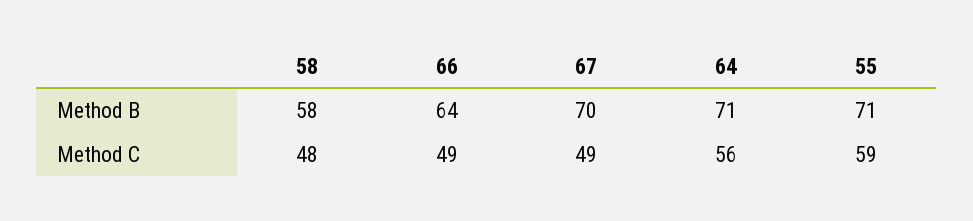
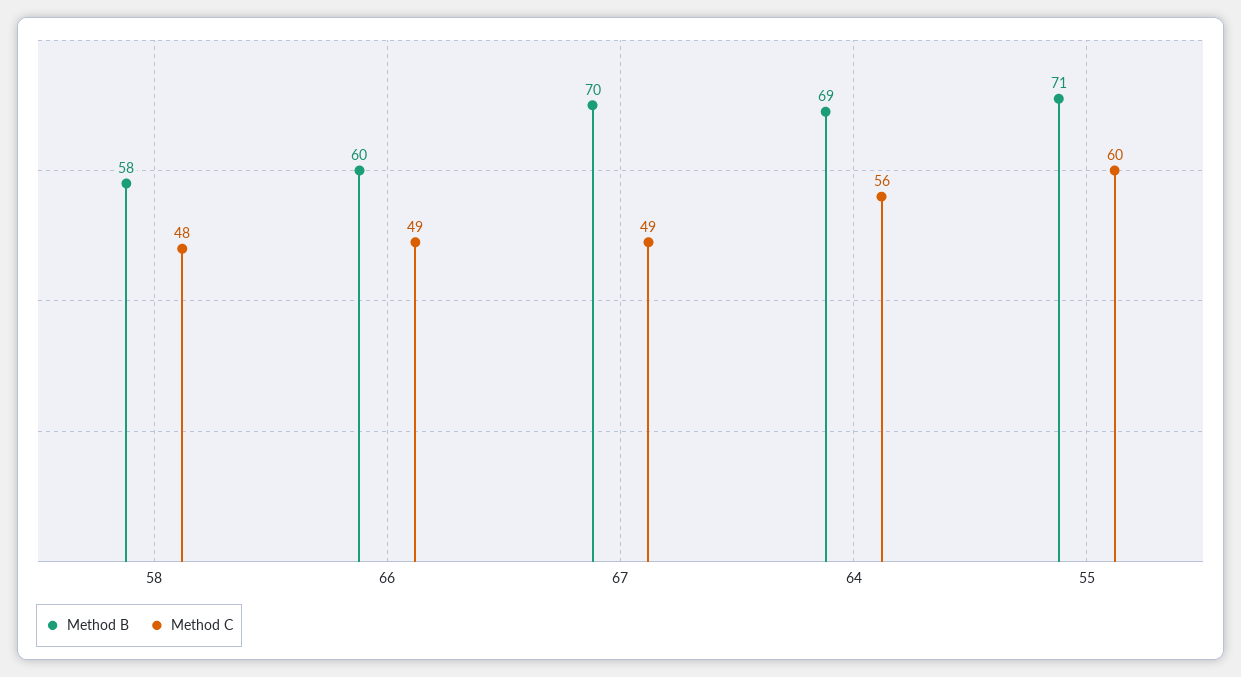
  {
    "Method B": {
      "58": 58,
-     "66": 64,
+     "66": 60,
      "67": 70,
-     "64": 71,
+     "64": 69,
      "55": 71
    },
    "Method C": {
      "58": 48,
      "66": 49,
      "67": 49,
      "64": 56,
-     "55": 59
+     "55": 60
    }
  }

